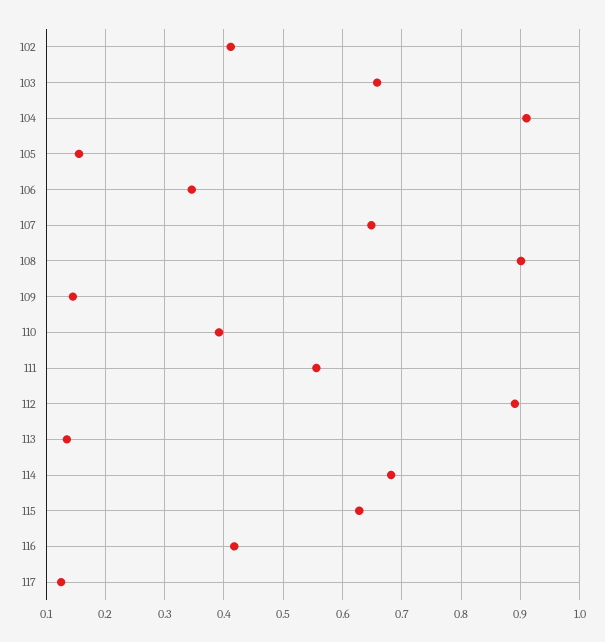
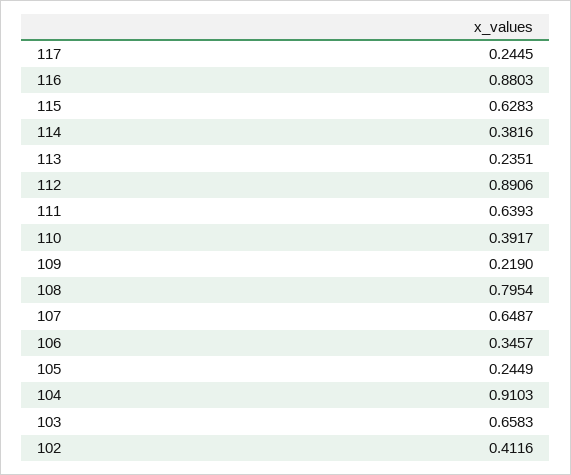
  {
    "102": 0.4116,
    "103": 0.6583,
    "104": 0.9103,
-   "105": 0.16,
+   "105": 0.2449,
    "106": 0.3457,
    "107": 0.6487,
-   "108": 0.9,
+   "108": 0.7954,
-   "109": 0.14,
+   "109": 0.219,
    "110": 0.3917,
-   "111": 0.56,
+   "111": 0.6393,
    "112": 0.8906,
-   "113": 0.14,
+   "113": 0.2351,
-   "114": 0.68,
+   "114": 0.3816,
    "115": 0.6283,
-   "116": 0.42,
+   "116": 0.8803,
-   "117": 0.12
+   "117": 0.2445
  }

